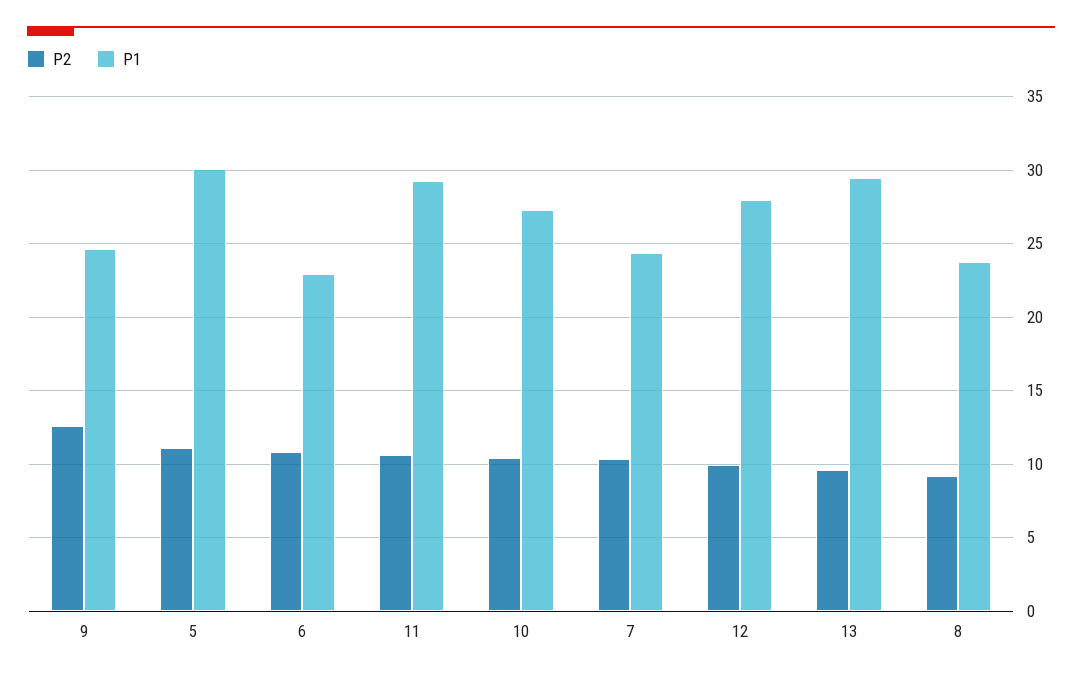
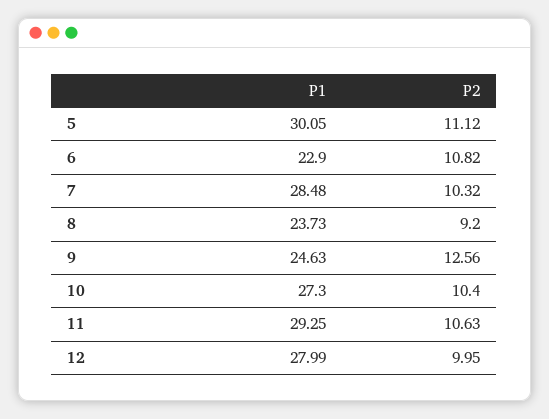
  {
    "P2": {
      "9": 12.56,
      "5": 11.12,
      "6": 10.82,
      "11": 10.63,
      "10": 10.4,
      "7": 10.32,
      "12": 9.95,
-     "13": 9.5,
      "8": 9.2
    },
    "P1": {
      "9": 24.63,
      "5": 30.05,
      "6": 22.9,
      "11": 29.25,
      "10": 27.3,
-     "7": 24.5,
+     "7": 28.48,
      "12": 27.99,
-     "13": 29.5,
      "8": 23.73
    }
  }

